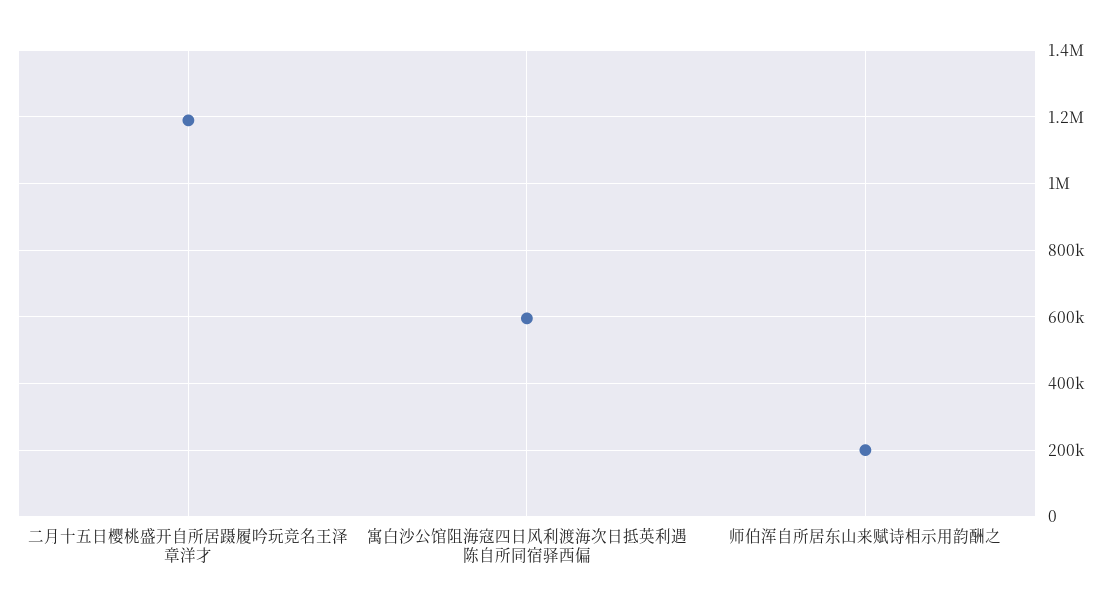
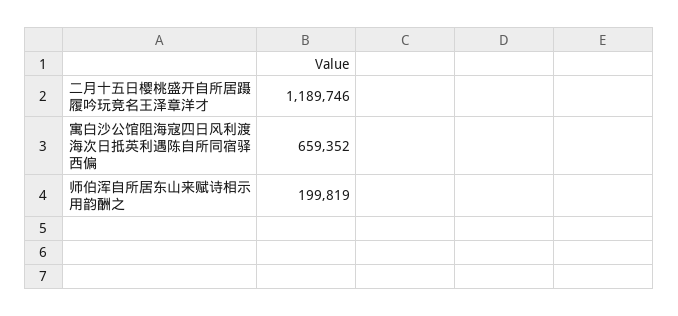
  {
    "二月十五日樱桃盛开自所居蹑履吟玩竞名王泽章洋才": 1189746,
-   "寓白沙公馆阻海寇四日风利渡海次日抵英利遇陈自所同宿驿西偏": 600000,
+   "寓白沙公馆阻海寇四日风利渡海次日抵英利遇陈自所同宿驿西偏": 659352,
    "师伯浑自所居东山来赋诗相示用韵酬之": 199819
  }

